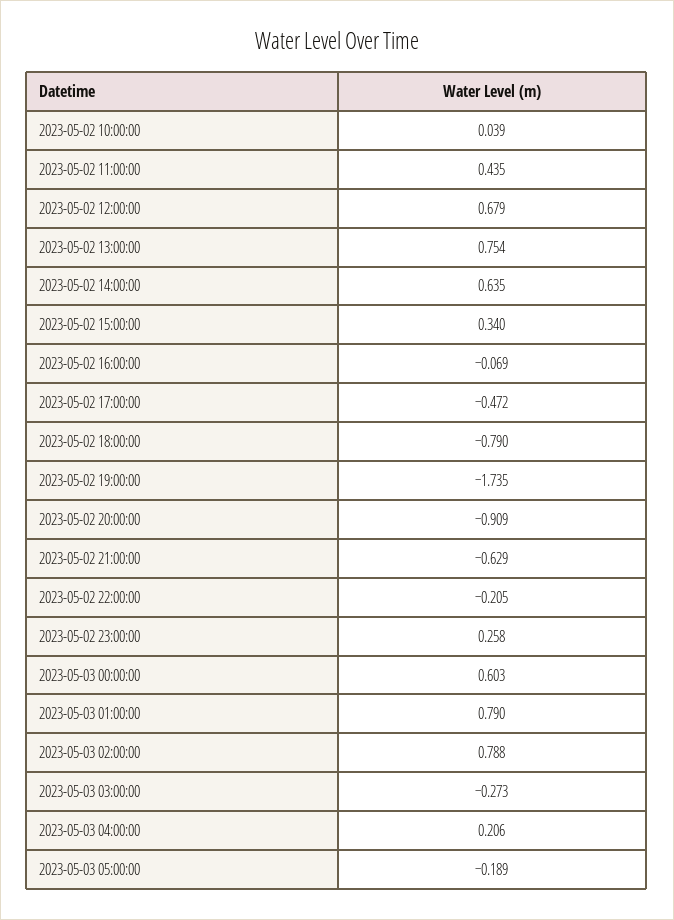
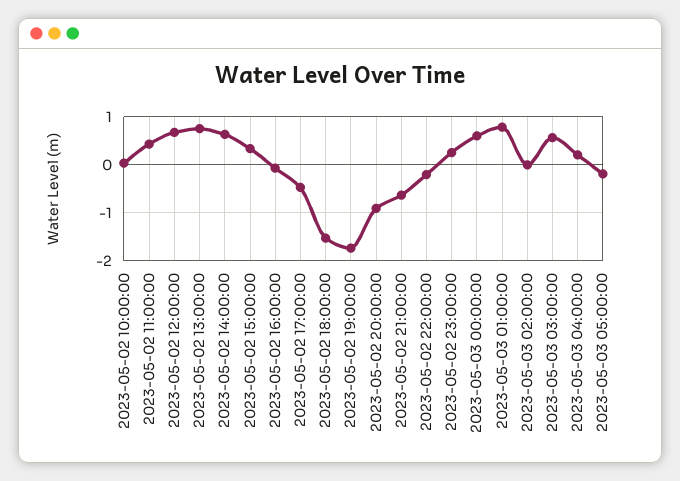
  {
    "2023-05-02 10:00:00": 0.039,
    "2023-05-02 11:00:00": 0.435,
    "2023-05-02 12:00:00": 0.679,
    "2023-05-02 13:00:00": 0.754,
    "2023-05-02 14:00:00": 0.635,
    "2023-05-02 15:00:00": 0.34,
    "2023-05-02 16:00:00": -0.069,
    "2023-05-02 17:00:00": -0.472,
-   "2023-05-02 18:00:00": -0.79,
+   "2023-05-02 18:00:00": -1.6,
    "2023-05-02 19:00:00": -1.735,
    "2023-05-02 20:00:00": -0.909,
    "2023-05-02 21:00:00": -0.629,
    "2023-05-02 22:00:00": -0.205,
    "2023-05-02 23:00:00": 0.258,
    "2023-05-03 00:00:00": 0.603,
    "2023-05-03 01:00:00": 0.79,
-   "2023-05-03 02:00:00": 0.788,
+   "2023-05-03 02:00:00": 0,
-   "2023-05-03 03:00:00": -0.273,
+   "2023-05-03 03:00:00": 0.6,
    "2023-05-03 04:00:00": 0.206,
    "2023-05-03 05:00:00": -0.189
  }

